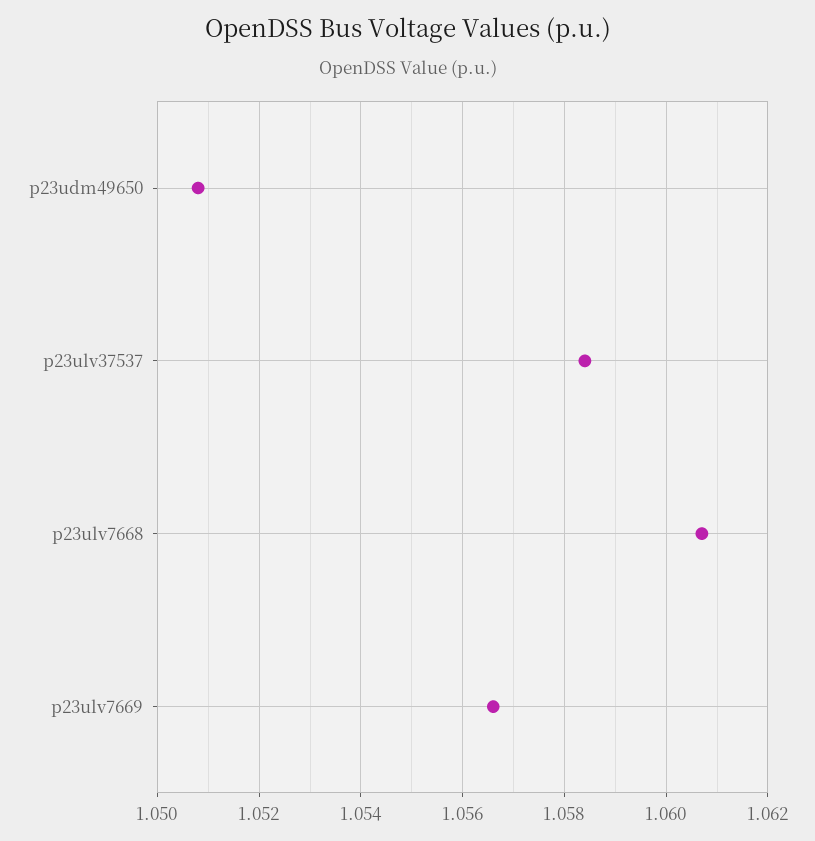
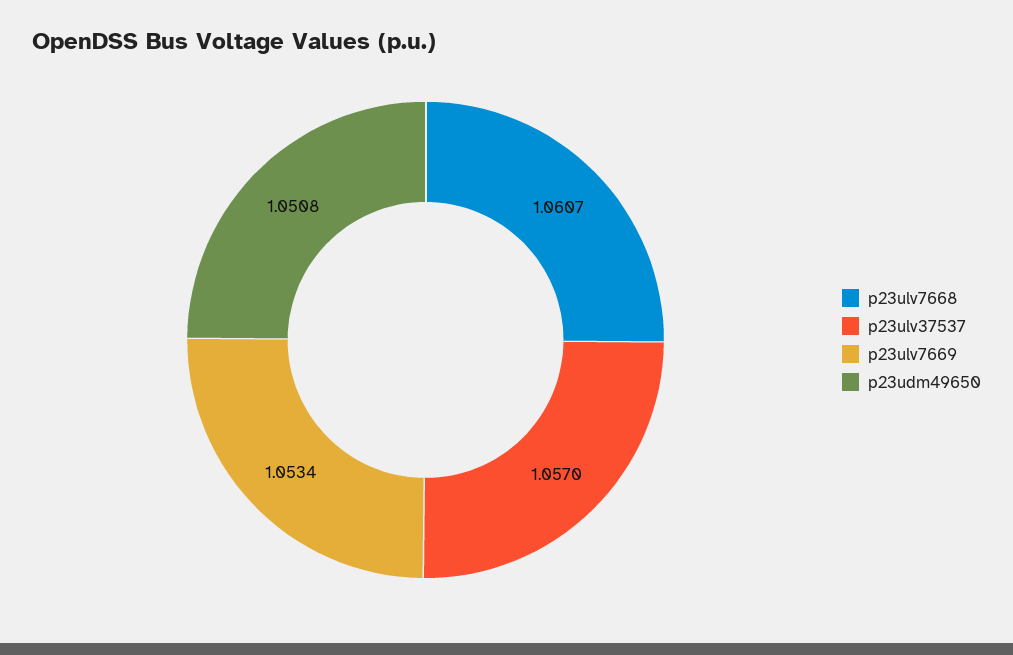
  {
    "p23udm49650": 1.0508,
-   "p23ulv37537": 1.0585,
+   "p23ulv37537": 1.057,
    "p23ulv7668": 1.0607,
-   "p23ulv7669": 1.0565
+   "p23ulv7669": 1.0534
  }

